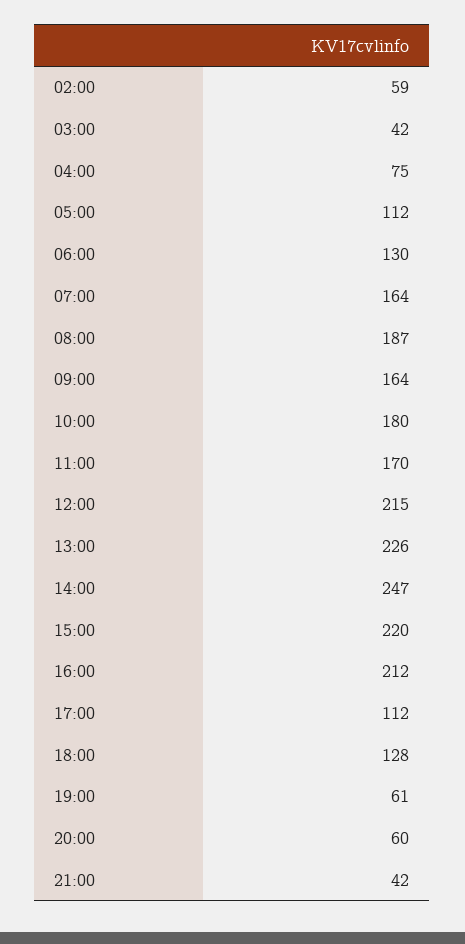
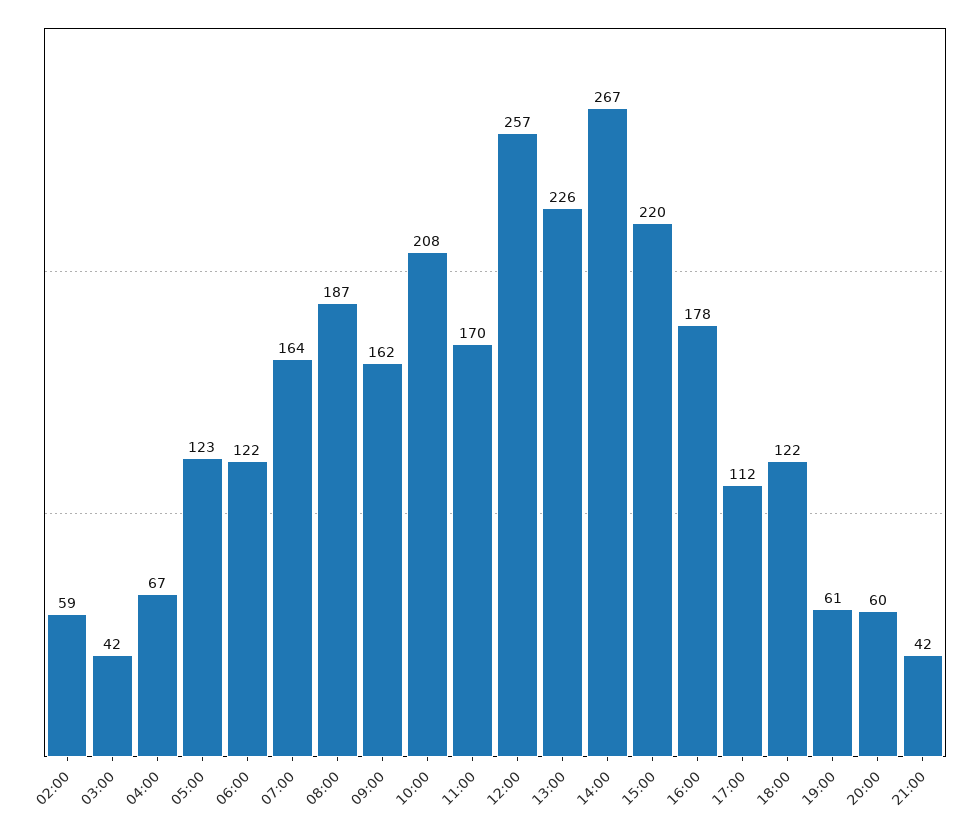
  {
    "02:00": 59,
    "03:00": 42,
-   "04:00": 75,
+   "04:00": 67,
-   "05:00": 112,
+   "05:00": 123,
-   "06:00": 130,
+   "06:00": 122,
    "07:00": 164,
    "08:00": 187,
-   "09:00": 164,
+   "09:00": 162,
-   "10:00": 180,
+   "10:00": 208,
    "11:00": 170,
-   "12:00": 215,
+   "12:00": 257,
    "13:00": 226,
-   "14:00": 247,
+   "14:00": 267,
    "15:00": 220,
-   "16:00": 212,
+   "16:00": 178,
    "17:00": 112,
-   "18:00": 128,
+   "18:00": 122,
    "19:00": 61,
    "20:00": 60,
    "21:00": 42
  }

